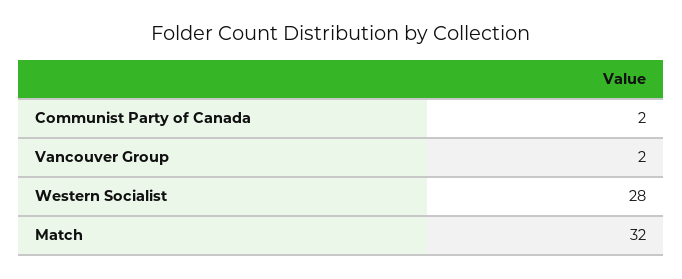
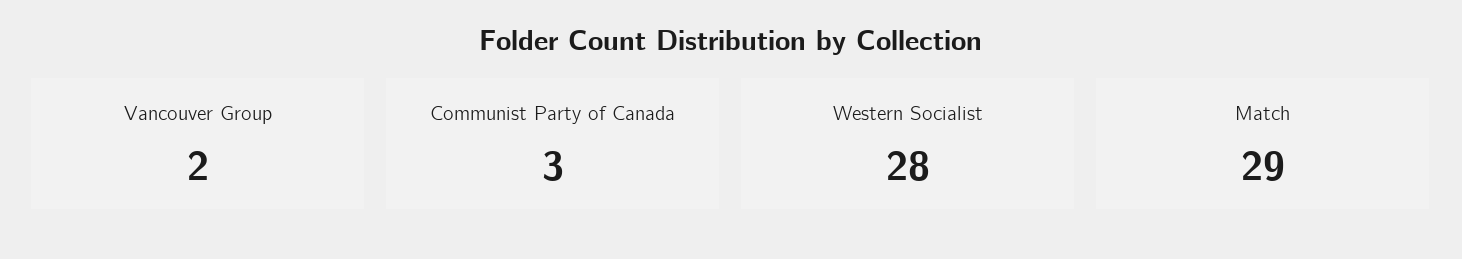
  {
-   "Communist Party of Canada": 2,
+   "Communist Party of Canada": 3,
    "Vancouver Group": 2,
    "Western Socialist": 28,
-   "Match": 32
+   "Match": 29
  }

